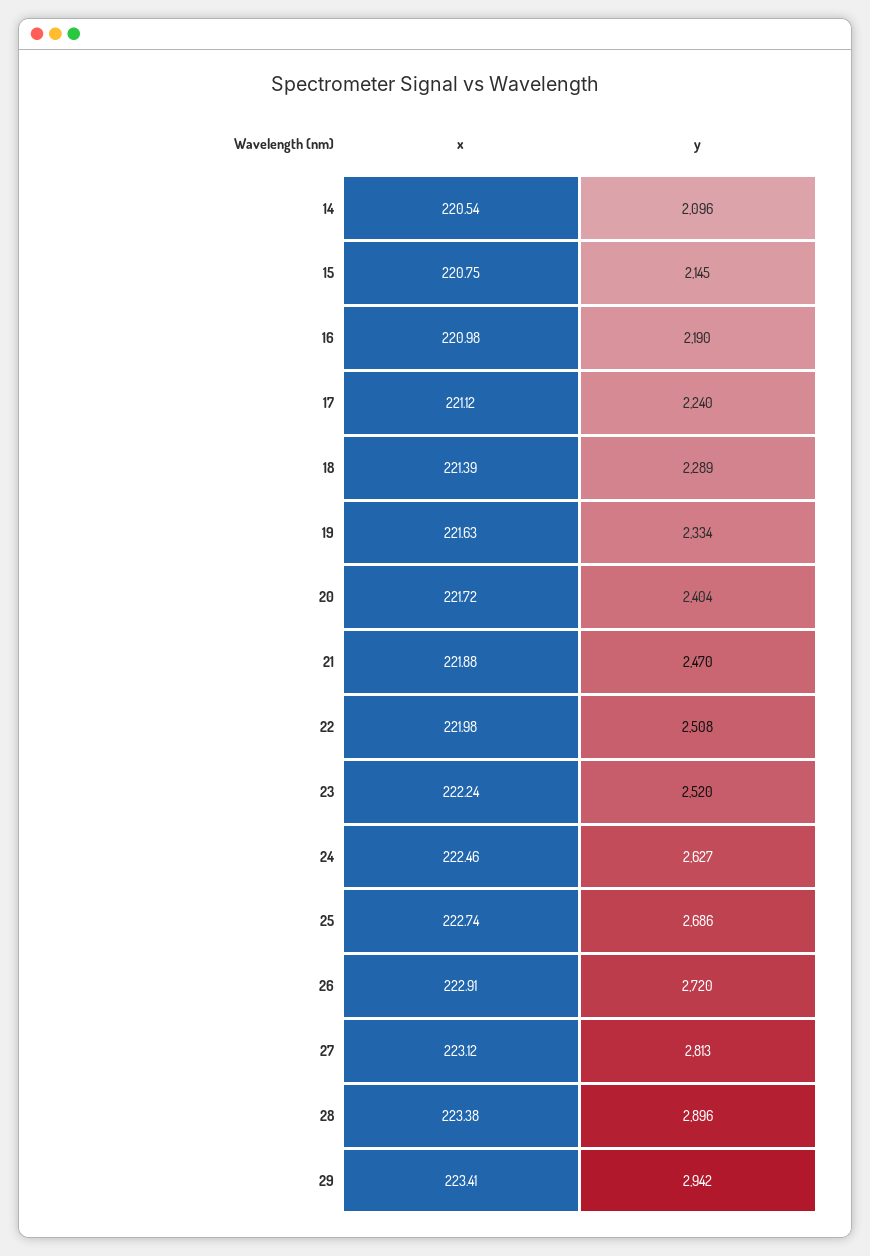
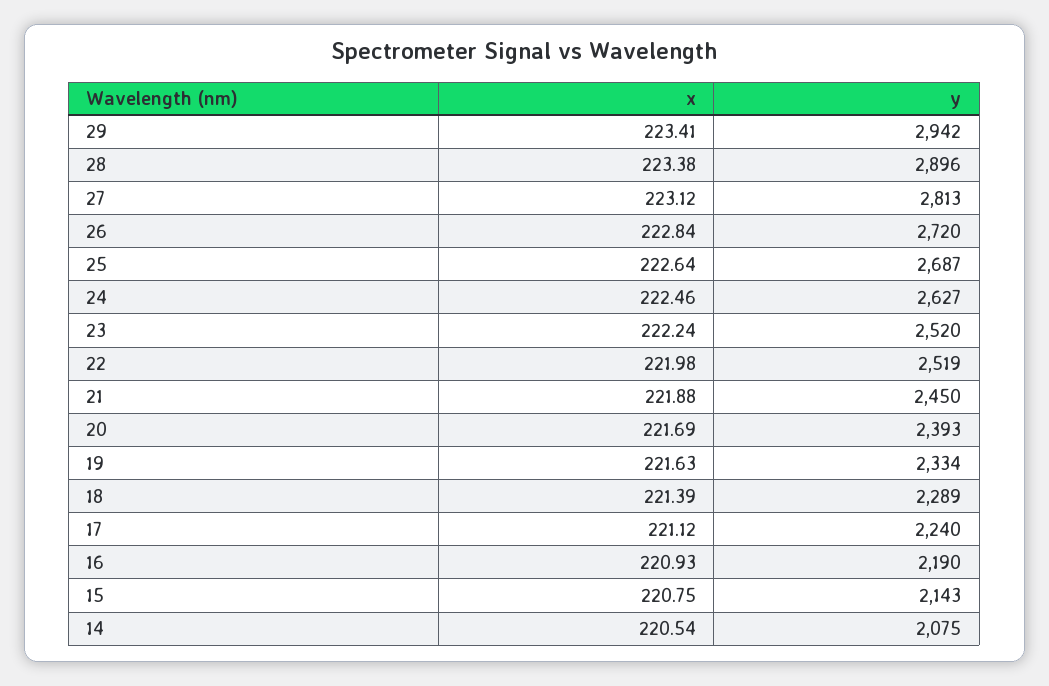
  {
    "x": {
      "14": 220.54,
      "15": 220.75,
-     "16": 220.98,
+     "16": 220.93,
      "17": 221.12,
      "18": 221.39,
      "19": 221.63,
-     "20": 221.72,
+     "20": 221.69,
      "21": 221.88,
      "22": 221.98,
      "23": 222.24,
      "24": 222.46,
-     "25": 222.74,
+     "25": 222.64,
-     "26": 222.91,
+     "26": 222.84,
      "27": 223.12,
      "28": 223.38,
      "29": 223.41
    },
    "y": {
-     "14": 2096,
+     "14": 2075,
-     "15": 2145,
+     "15": 2143,
      "16": 2190,
      "17": 2240,
      "18": 2289,
      "19": 2334,
-     "20": 2404,
+     "20": 2393,
-     "21": 2470,
+     "21": 2450,
-     "22": 2508,
+     "22": 2519,
      "23": 2520,
      "24": 2627,
-     "25": 2686,
+     "25": 2687,
      "26": 2720,
      "27": 2813,
      "28": 2896,
      "29": 2942
    }
  }

